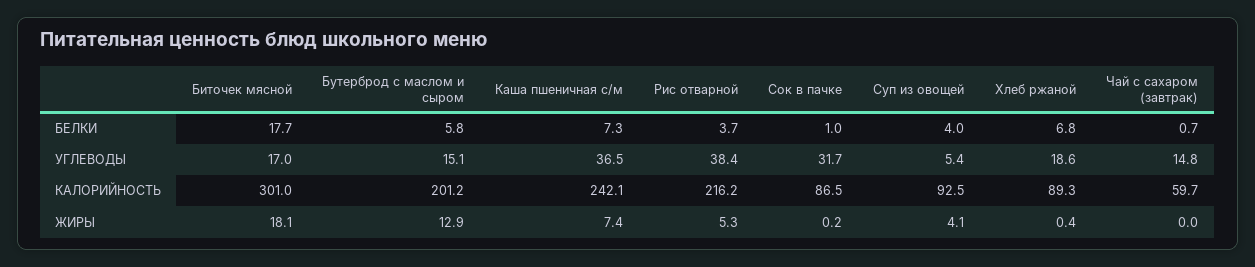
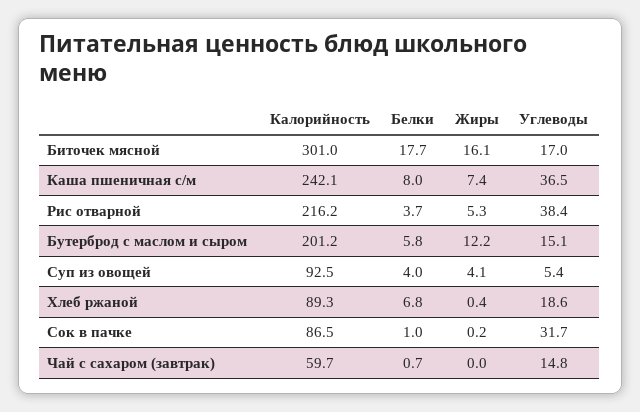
  {
    "Биточек мясной": {
      "БЕЛКИ": 17.7,
      "УГЛЕВОДЫ": 17,
      "КАЛОРИЙНОСТЬ": 301,
-     "ЖИРЫ": 18.1
+     "ЖИРЫ": 16.1
    },
    "Бутерброд с маслом и сыром": {
      "БЕЛКИ": 5.8,
      "УГЛЕВОДЫ": 15.1,
      "КАЛОРИЙНОСТЬ": 201.2,
-     "ЖИРЫ": 12.9
+     "ЖИРЫ": 12.2
    },
    "Каша пшеничная с/м": {
-     "БЕЛКИ": 7.3,
+     "БЕЛКИ": 8,
      "УГЛЕВОДЫ": 36.5,
      "КАЛОРИЙНОСТЬ": 242.1,
      "ЖИРЫ": 7.4
    },
    "Рис отварной": {
      "БЕЛКИ": 3.7,
      "УГЛЕВОДЫ": 38.4,
      "КАЛОРИЙНОСТЬ": 216.2,
      "ЖИРЫ": 5.3
    },
    "Сок в пачке": {
      "БЕЛКИ": 1,
      "УГЛЕВОДЫ": 31.7,
      "КАЛОРИЙНОСТЬ": 86.5,
      "ЖИРЫ": 0.2
    },
    "Суп из овощей": {
      "БЕЛКИ": 4,
      "УГЛЕВОДЫ": 5.4,
      "КАЛОРИЙНОСТЬ": 92.5,
      "ЖИРЫ": 4.1
    },
    "Хлеб ржаной": {
      "БЕЛКИ": 6.8,
      "УГЛЕВОДЫ": 18.6,
      "КАЛОРИЙНОСТЬ": 89.3,
      "ЖИРЫ": 0.4
    },
    "Чай с сахаром (завтрак)": {
      "БЕЛКИ": 0.7,
      "УГЛЕВОДЫ": 14.8,
      "КАЛОРИЙНОСТЬ": 59.7,
      "ЖИРЫ": 0
    }
  }

